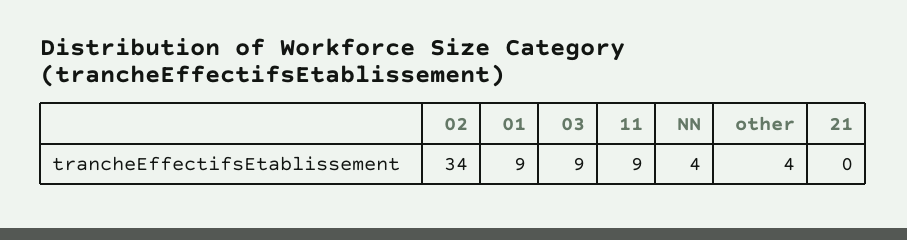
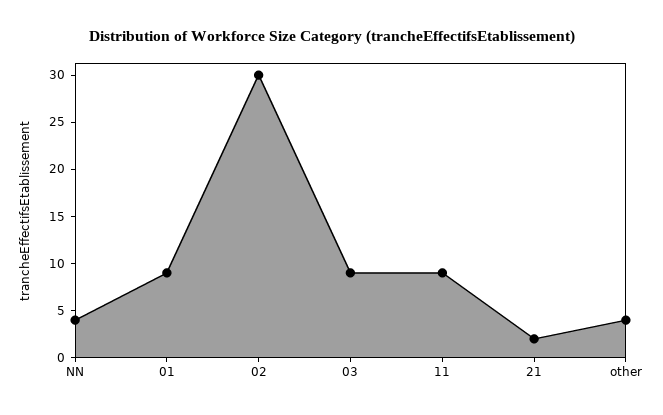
  {
-   "02": 34,
+   "02": 30,
    "01": 9,
    "03": 9,
    "11": 9,
    "NN": 4,
    "other": 4,
-   "21": 0
+   "21": 2
  }

